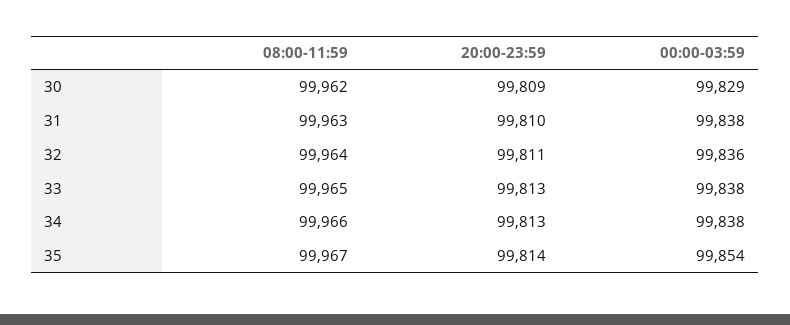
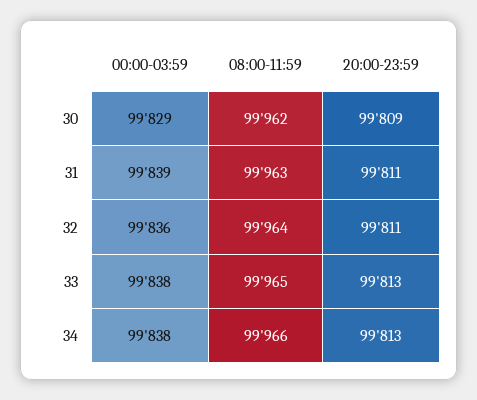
  {
    "08:00-11:59": {
      "30": 99962,
      "31": 99963,
      "32": 99964,
      "33": 99965,
-     "34": 99966,
+     "34": 99966
-     "35": 99967
    },
    "20:00-23:59": {
      "30": 99809,
-     "31": 99810,
+     "31": 99811,
      "32": 99811,
      "33": 99813,
-     "34": 99813,
+     "34": 99813
-     "35": 99814
    },
    "00:00-03:59": {
      "30": 99829,
-     "31": 99838,
+     "31": 99839,
      "32": 99836,
      "33": 99838,
-     "34": 99838,
+     "34": 99838
-     "35": 99854
    }
  }

